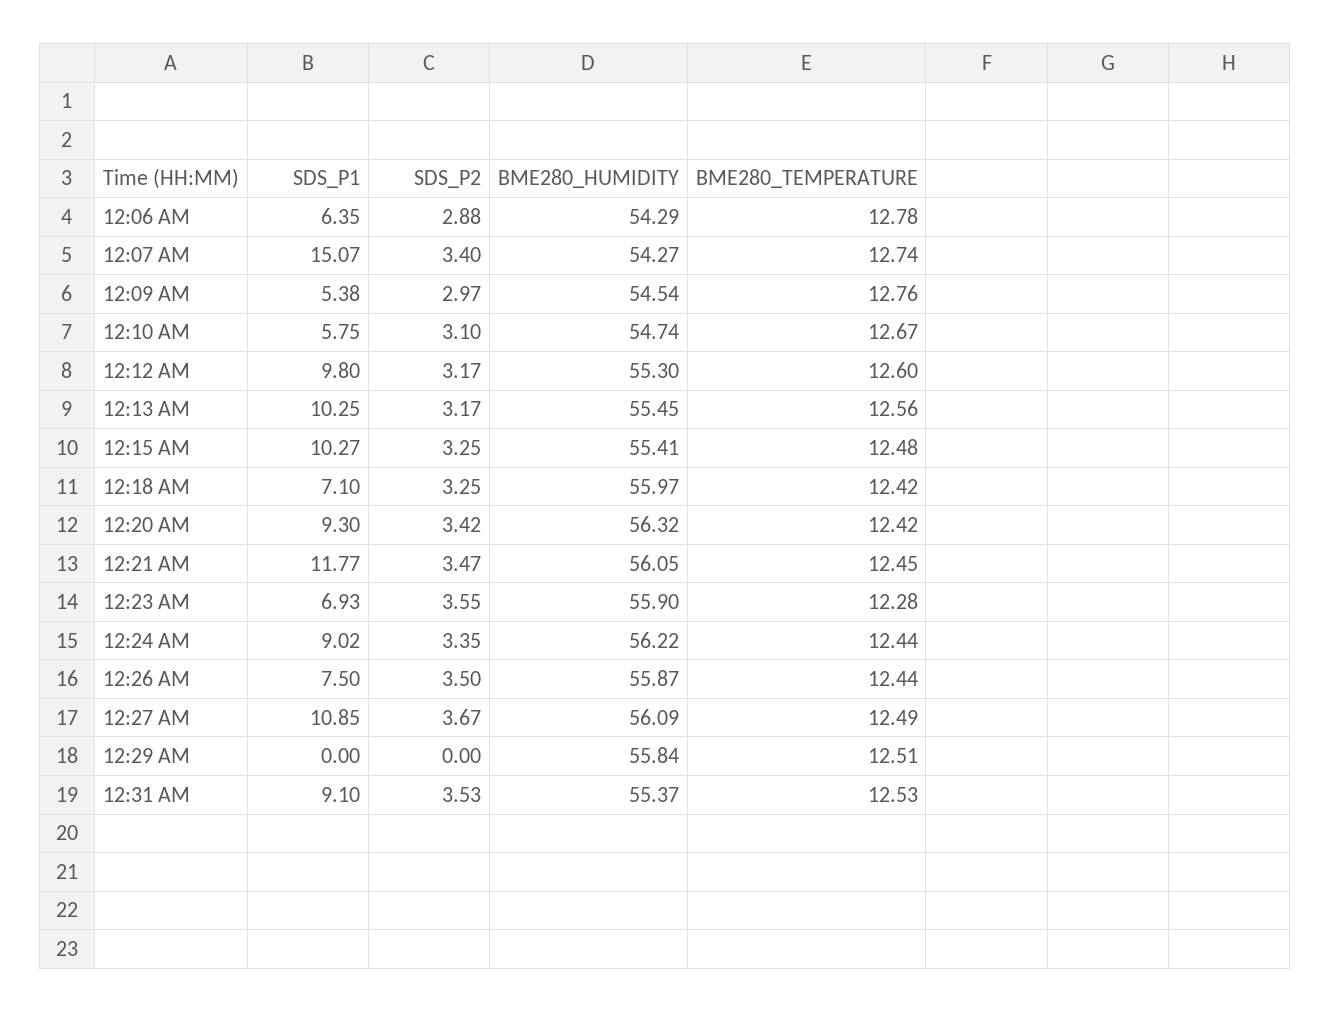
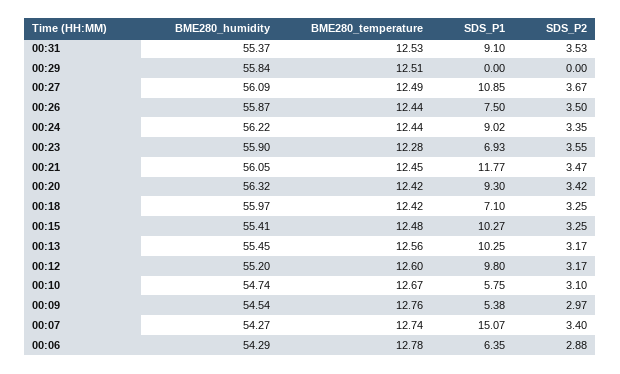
  {
    "SDS_P1": {
      "12:06 AM": 6.35,
      "12:07 AM": 15.07,
      "12:09 AM": 5.38,
      "12:10 AM": 5.75,
      "12:12 AM": 9.8,
      "12:13 AM": 10.25,
      "12:15 AM": 10.27,
      "12:18 AM": 7.1,
      "12:20 AM": 9.3,
      "12:21 AM": 11.77,
      "12:23 AM": 6.93,
      "12:24 AM": 9.02,
      "12:26 AM": 7.5,
      "12:27 AM": 10.85,
      "12:29 AM": 0,
      "12:31 AM": 9.1
    },
    "SDS_P2": {
      "12:06 AM": 2.88,
      "12:07 AM": 3.4,
      "12:09 AM": 2.97,
      "12:10 AM": 3.1,
      "12:12 AM": 3.17,
      "12:13 AM": 3.17,
      "12:15 AM": 3.25,
      "12:18 AM": 3.25,
      "12:20 AM": 3.42,
      "12:21 AM": 3.47,
      "12:23 AM": 3.55,
      "12:24 AM": 3.35,
      "12:26 AM": 3.5,
      "12:27 AM": 3.67,
      "12:29 AM": 0,
      "12:31 AM": 3.53
    },
    "BME280_HUMIDITY": {
      "12:06 AM": 54.29,
      "12:07 AM": 54.27,
      "12:09 AM": 54.54,
      "12:10 AM": 54.74,
-     "12:12 AM": 55.3,
+     "12:12 AM": 55.2,
      "12:13 AM": 55.45,
      "12:15 AM": 55.41,
      "12:18 AM": 55.97,
      "12:20 AM": 56.32,
      "12:21 AM": 56.05,
      "12:23 AM": 55.9,
      "12:24 AM": 56.22,
      "12:26 AM": 55.87,
      "12:27 AM": 56.09,
      "12:29 AM": 55.84,
      "12:31 AM": 55.37
    },
    "BME280_TEMPERATURE": {
      "12:06 AM": 12.78,
      "12:07 AM": 12.74,
      "12:09 AM": 12.76,
      "12:10 AM": 12.67,
      "12:12 AM": 12.6,
      "12:13 AM": 12.56,
      "12:15 AM": 12.48,
      "12:18 AM": 12.42,
      "12:20 AM": 12.42,
      "12:21 AM": 12.45,
      "12:23 AM": 12.28,
      "12:24 AM": 12.44,
      "12:26 AM": 12.44,
      "12:27 AM": 12.49,
      "12:29 AM": 12.51,
      "12:31 AM": 12.53
    }
  }

